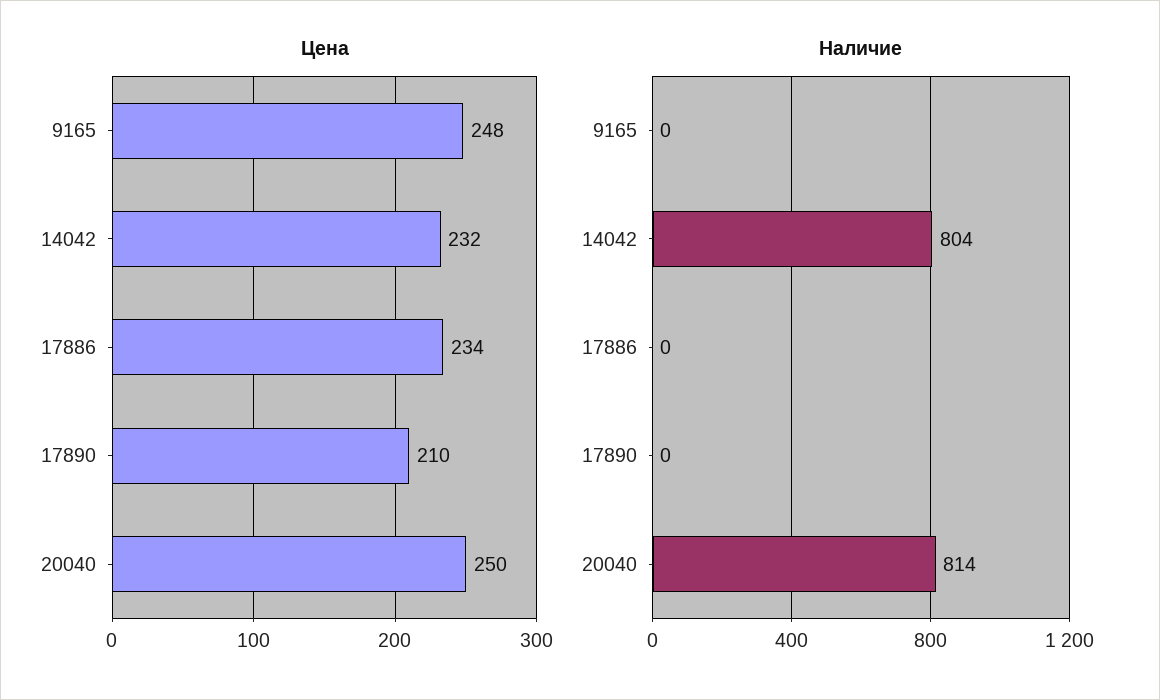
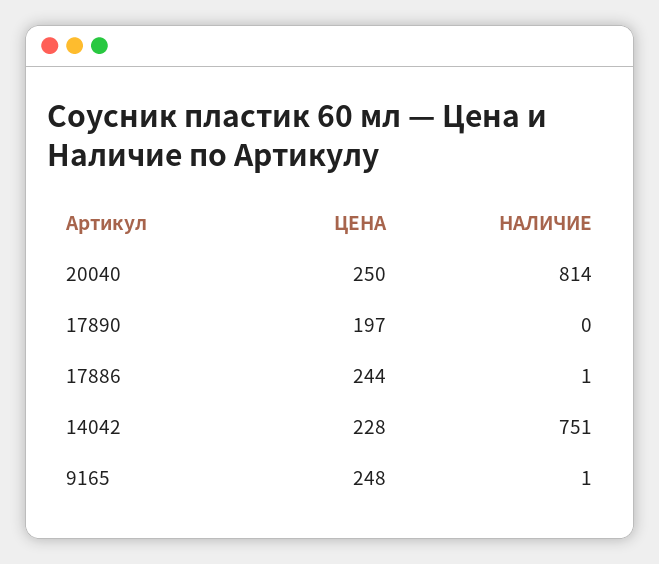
  {
    "Цена": {
      "9165": 248,
-     "14042": 232,
+     "14042": 228,
-     "17886": 234,
+     "17886": 244,
-     "17890": 210,
+     "17890": 197,
      "20040": 250
    },
    "Наличие": {
-     "9165": 0,
+     "9165": 1,
-     "14042": 804,
+     "14042": 751,
-     "17886": 0,
+     "17886": 1,
      "17890": 0,
      "20040": 814
    }
  }

